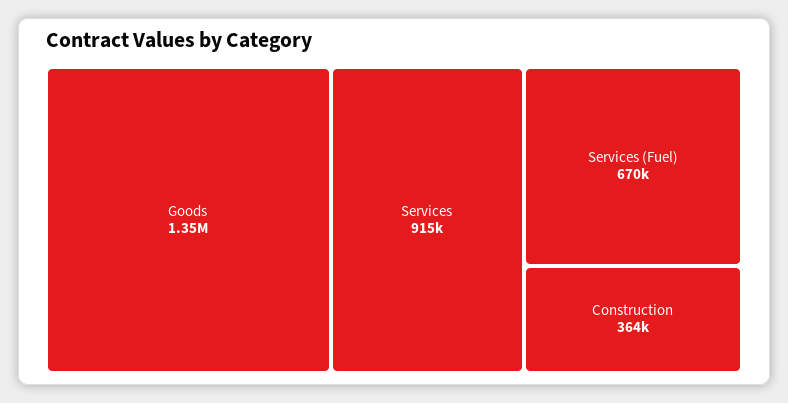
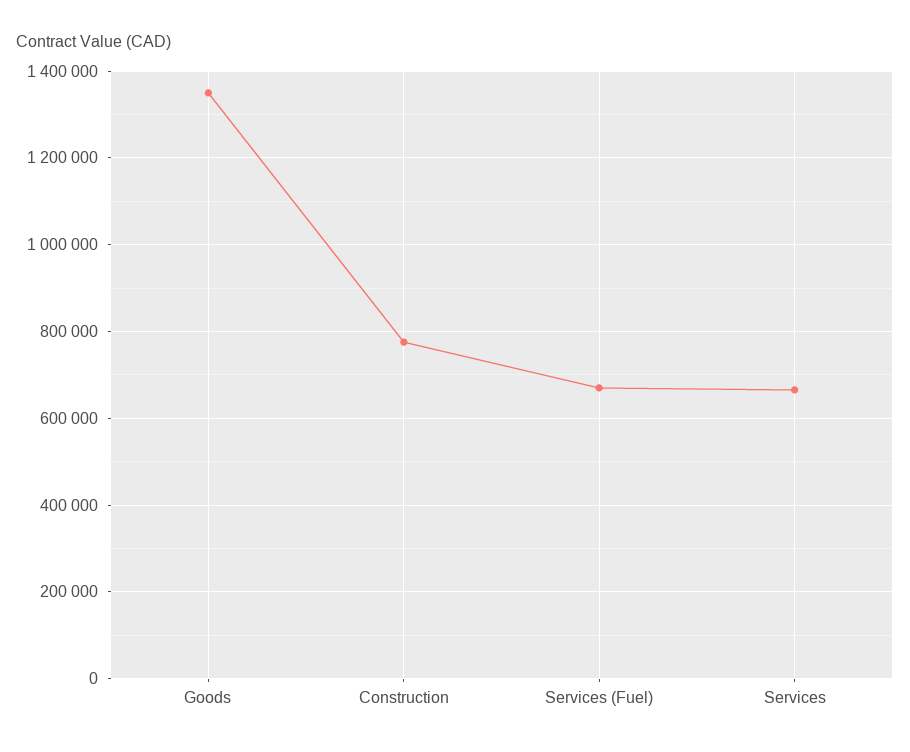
  {
    "Goods": 1350000,
-   "Services": 915000,
+   "Services": 660000,
    "Services (Fuel)": 670000,
-   "Construction": 364000
+   "Construction": 780000
  }

